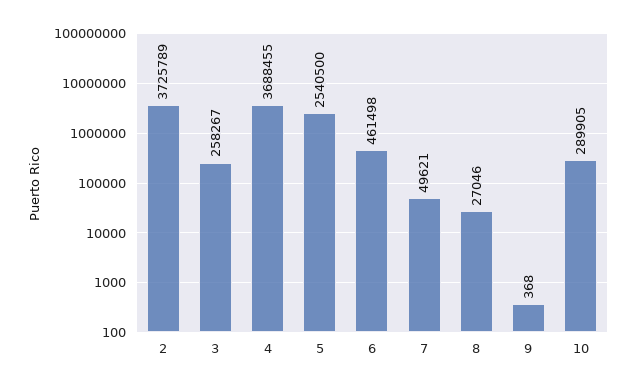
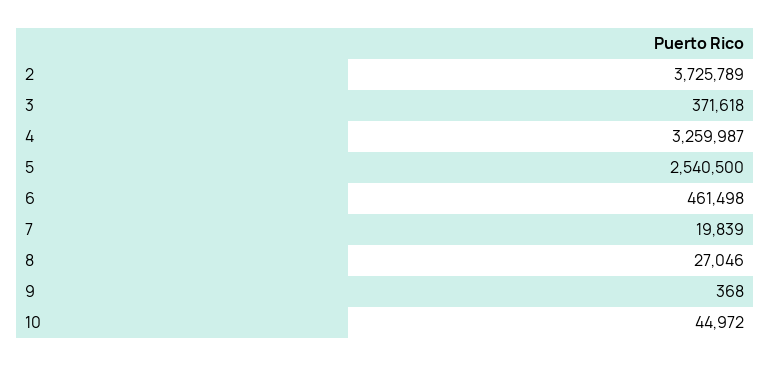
  {
    "2": 3725789,
-   "3": 258267,
+   "3": 371618,
-   "4": 3688455,
+   "4": 3259987,
    "5": 2540500,
    "6": 461498,
-   "7": 49621,
+   "7": 19839,
    "8": 27046,
    "9": 368,
-   "10": 289905
+   "10": 44972
  }

